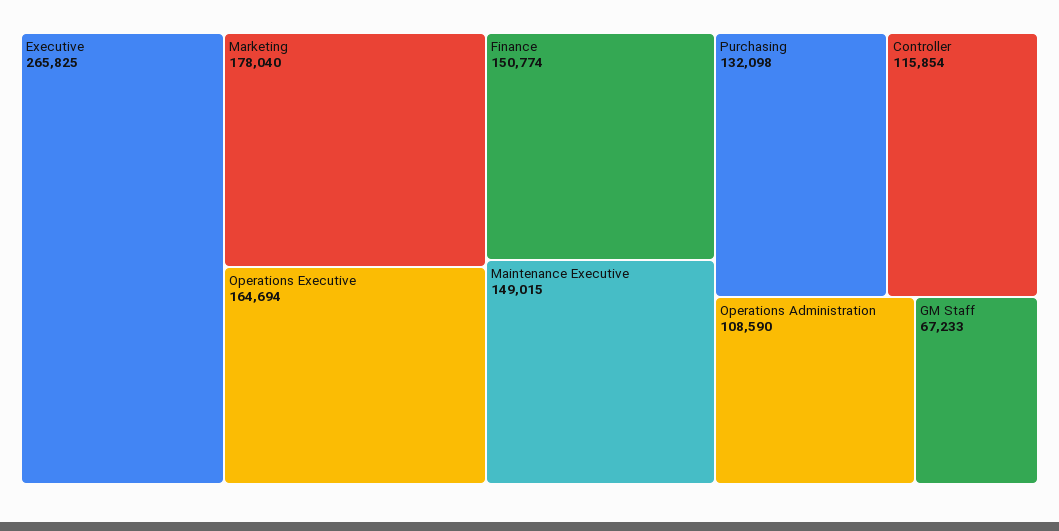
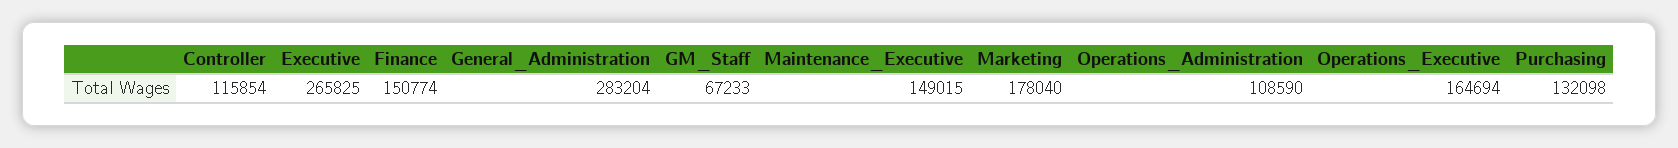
  {
    "Executive": 265825,
    "Marketing": 178040,
    "Operations Executive": 164694,
    "Finance": 150774,
    "Maintenance Executive": 149015,
    "Purchasing": 132098,
    "Controller": 115854,
    "Operations Administration": 108590,
-   "GM Staff": 67233
+   "GM Staff": 67233,
+   "General_Administration": 283204
  }

